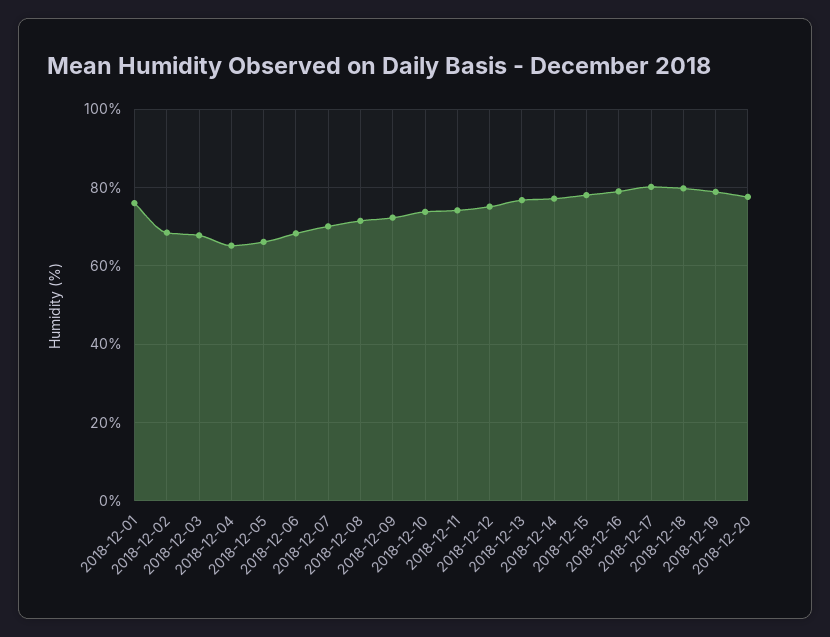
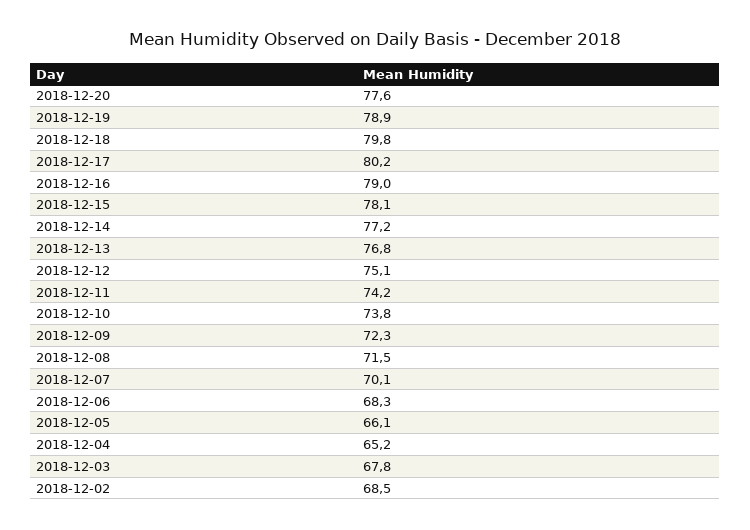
  {
-   "2018-12-01": 76,
    "2018-12-02": 68.5,
    "2018-12-03": 67.8,
    "2018-12-04": 65.2,
    "2018-12-05": 66.1,
    "2018-12-06": 68.3,
    "2018-12-07": 70.1,
    "2018-12-08": 71.5,
    "2018-12-09": 72.3,
    "2018-12-10": 73.8,
    "2018-12-11": 74.2,
    "2018-12-12": 75.1,
    "2018-12-13": 76.8,
    "2018-12-14": 77.2,
    "2018-12-15": 78.1,
    "2018-12-16": 79,
    "2018-12-17": 80.2,
    "2018-12-18": 79.8,
    "2018-12-19": 78.9,
    "2018-12-20": 77.6
  }

